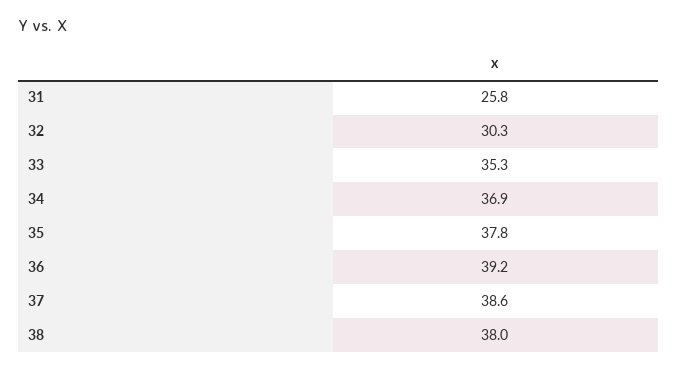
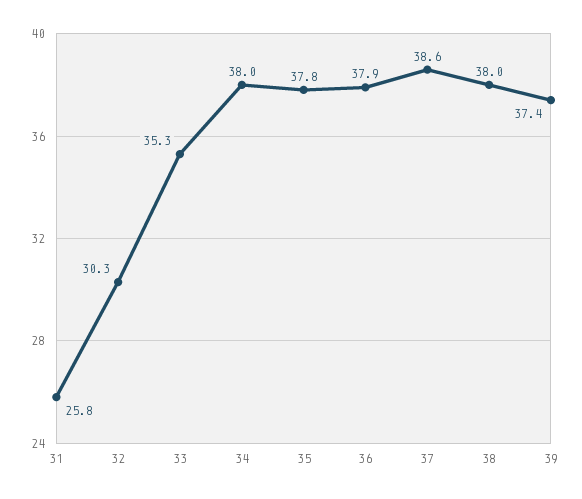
  {
    "31": 25.8,
    "32": 30.3,
    "33": 35.3,
-   "34": 36.9,
+   "34": 38,
    "35": 37.8,
-   "36": 39.2,
+   "36": 37.9,
    "37": 38.6,
-   "38": 38
+   "38": 38,
+   "39": 37.4
  }

